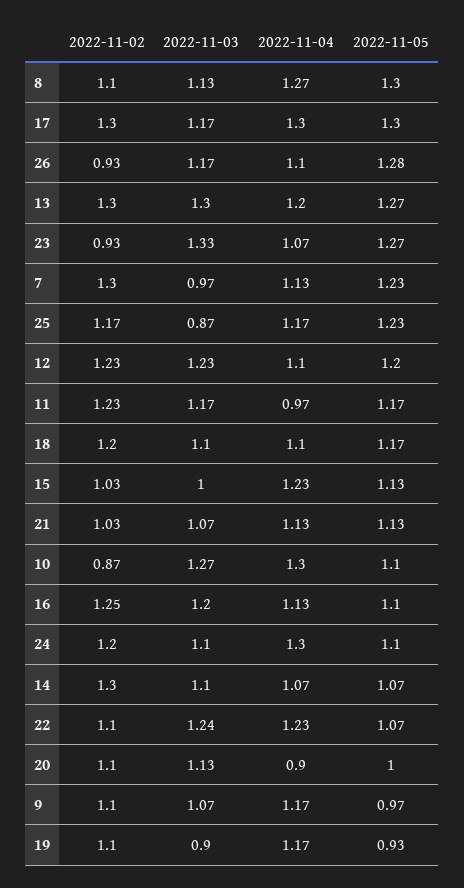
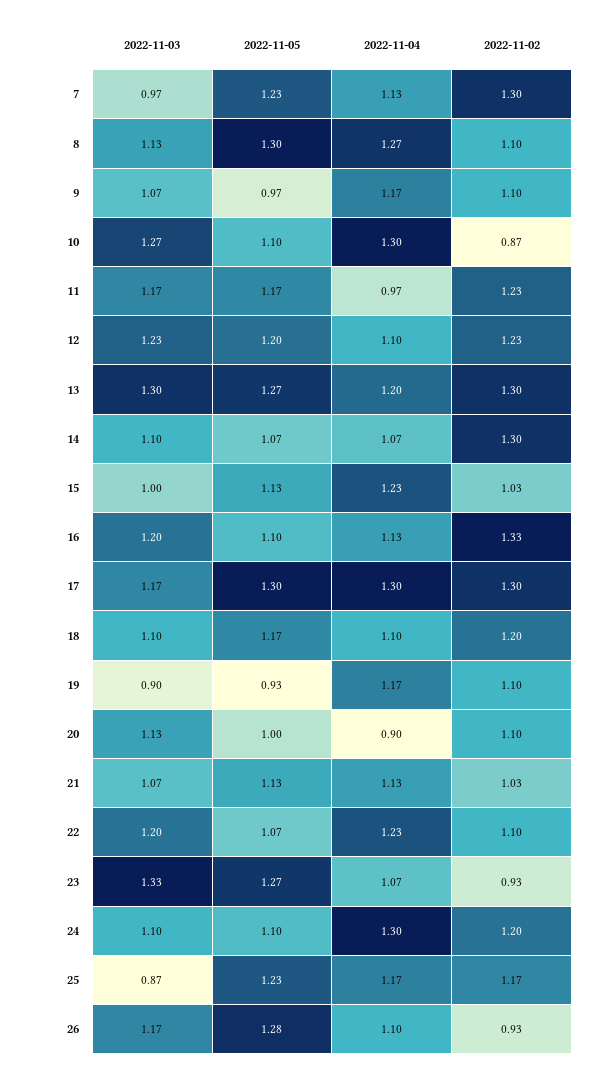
  {
    "2022-11-02": {
      "8": 1.1,
      "17": 1.3,
      "26": 0.93,
      "13": 1.3,
      "23": 0.93,
      "7": 1.3,
      "25": 1.17,
      "12": 1.23,
      "11": 1.23,
      "18": 1.2,
      "15": 1.03,
      "21": 1.03,
      "10": 0.87,
-     "16": 1.25,
+     "16": 1.33,
      "24": 1.2,
      "14": 1.3,
      "22": 1.1,
      "20": 1.1,
      "9": 1.1,
      "19": 1.1
    },
    "2022-11-03": {
      "8": 1.13,
      "17": 1.17,
      "26": 1.17,
      "13": 1.3,
      "23": 1.33,
      "7": 0.97,
      "25": 0.87,
      "12": 1.23,
      "11": 1.17,
      "18": 1.1,
      "15": 1,
      "21": 1.07,
      "10": 1.27,
      "16": 1.2,
      "24": 1.1,
      "14": 1.1,
-     "22": 1.24,
+     "22": 1.2,
      "20": 1.13,
      "9": 1.07,
      "19": 0.9
    },
    "2022-11-04": {
      "8": 1.27,
      "17": 1.3,
      "26": 1.1,
      "13": 1.2,
      "23": 1.07,
      "7": 1.13,
      "25": 1.17,
      "12": 1.1,
      "11": 0.97,
      "18": 1.1,
      "15": 1.23,
      "21": 1.13,
      "10": 1.3,
      "16": 1.13,
      "24": 1.3,
      "14": 1.07,
      "22": 1.23,
      "20": 0.9,
      "9": 1.17,
      "19": 1.17
    },
    "2022-11-05": {
      "8": 1.3,
      "17": 1.3,
      "26": 1.28,
      "13": 1.27,
      "23": 1.27,
      "7": 1.23,
      "25": 1.23,
      "12": 1.2,
      "11": 1.17,
      "18": 1.17,
      "15": 1.13,
      "21": 1.13,
      "10": 1.1,
      "16": 1.1,
      "24": 1.1,
      "14": 1.07,
      "22": 1.07,
      "20": 1,
      "9": 0.97,
      "19": 0.93
    }
  }

